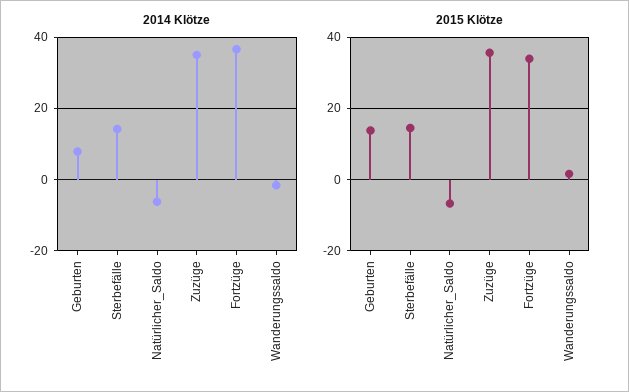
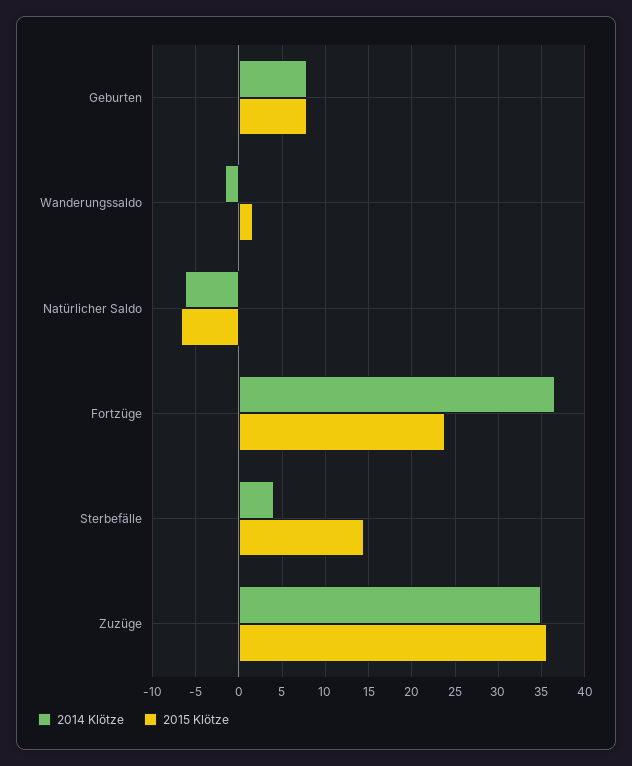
  {
    "2014 Klötze": {
      "Geburten": 8,
-     "Sterbefälle": 14,
+     "Sterbefälle": 4,
      "Natürlicher_Saldo": -6,
      "Zuzüge": 35,
      "Fortzüge": 37,
      "Wanderungssaldo": -2
    },
    "2015 Klötze": {
-     "Geburten": 14,
+     "Geburten": 8,
      "Sterbefälle": 15,
      "Natürlicher_Saldo": -7,
      "Zuzüge": 36,
-     "Fortzüge": 34,
+     "Fortzüge": 24,
      "Wanderungssaldo": 2
    }
  }

